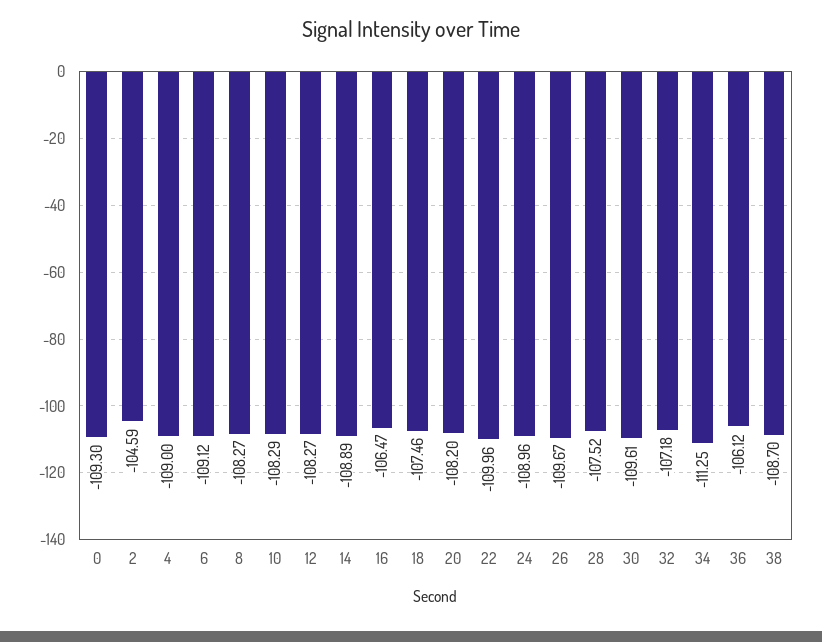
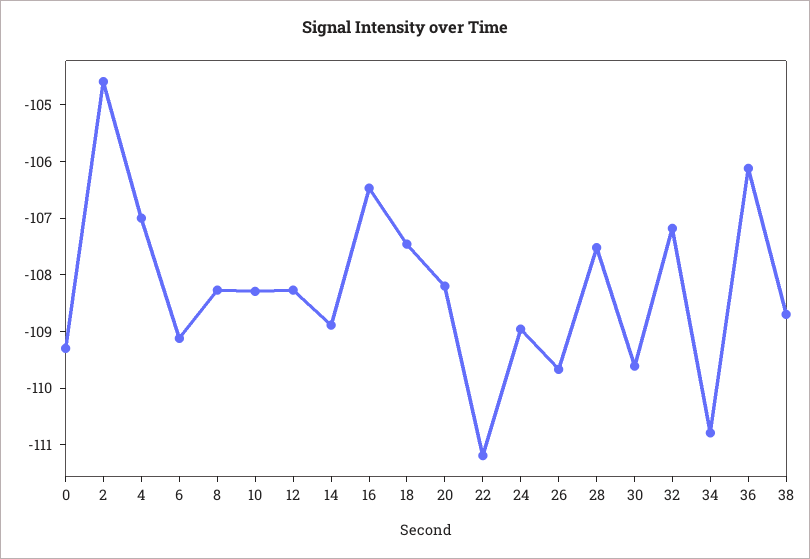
  {
    "0": -109.3,
    "2": -104.59,
-   "4": -109,
+   "4": -107,
    "6": -109.12,
    "8": -108.27,
    "10": -108.29,
    "12": -108.27,
    "14": -108.89,
    "16": -106.47,
    "18": -107.46,
    "20": -108.2,
-   "22": -109.96,
+   "22": -111.2,
    "24": -108.96,
    "26": -109.67,
    "28": -107.52,
    "30": -109.61,
    "32": -107.18,
-   "34": -111.25,
+   "34": -110.8,
    "36": -106.12,
    "38": -108.7
  }

